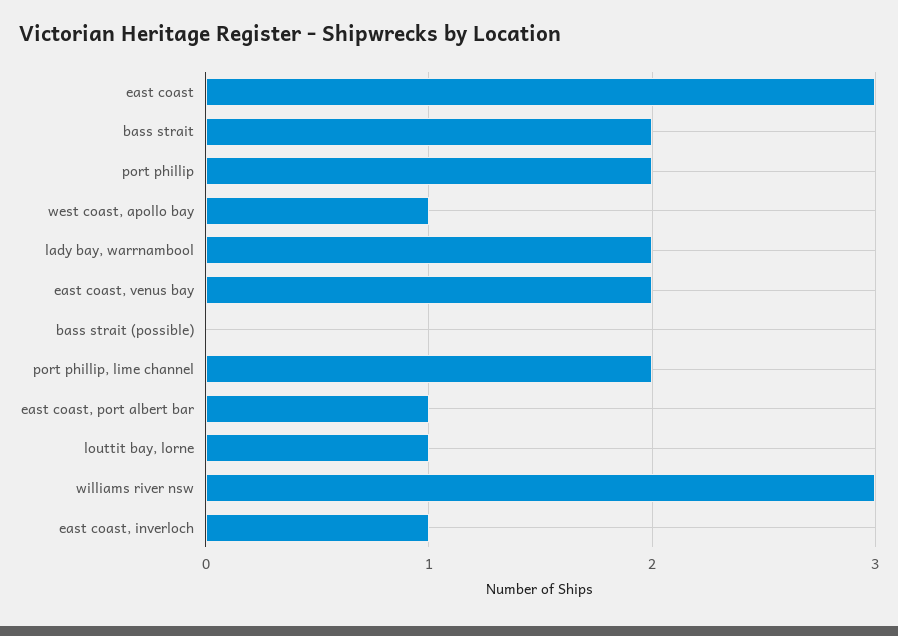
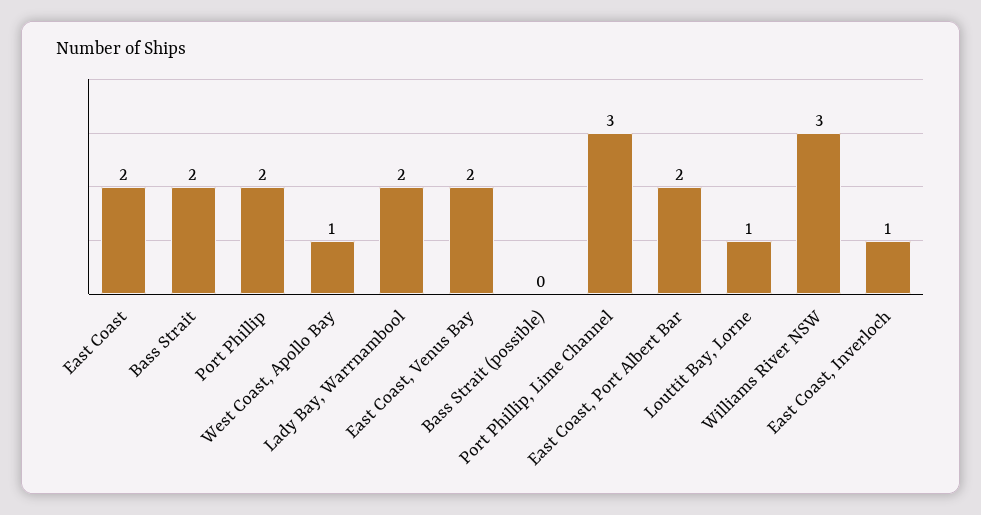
  {
-   "east coast": 3,
+   "east coast": 2,
    "bass strait": 2,
    "port phillip": 2,
    "west coast, apollo bay": 1,
    "lady bay, warrnambool": 2,
    "east coast, venus bay": 2,
    "bass strait (possible)": 0,
-   "port phillip, lime channel": 2,
+   "port phillip, lime channel": 3,
-   "east coast, port albert bar": 1,
+   "east coast, port albert bar": 2,
    "louttit bay, lorne": 1,
    "williams river nsw": 3,
    "east coast, inverloch": 1
  }

